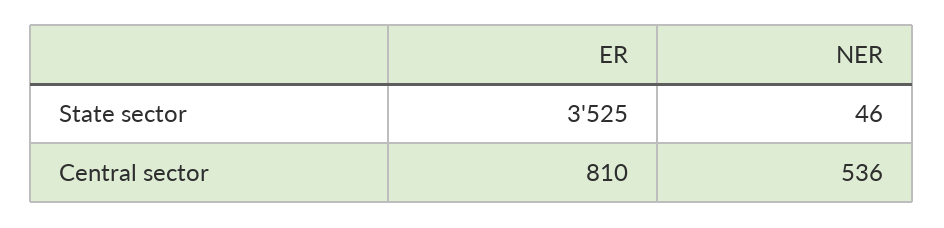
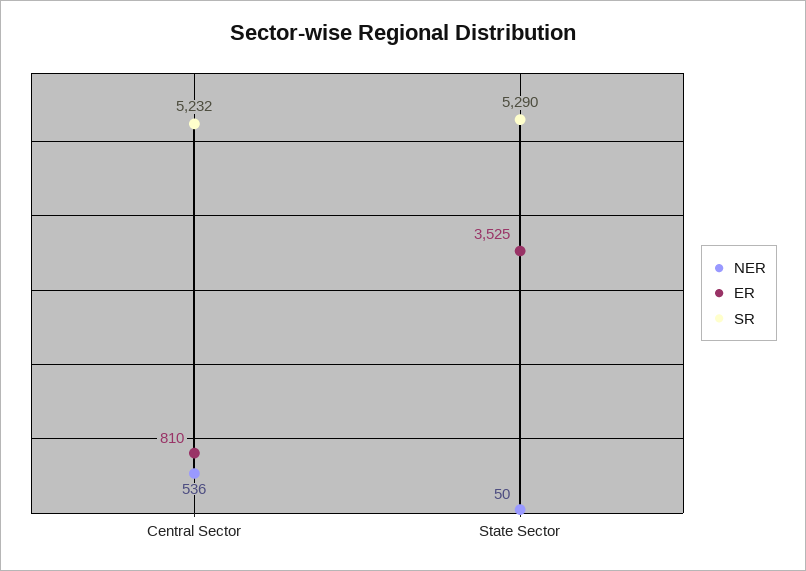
  {
    "ER": {
      "State sector": 3525,
      "Central sector": 810
    },
    "NER": {
-     "State sector": 46,
+     "State sector": 50,
      "Central sector": 536
-   }
+   },
+   "SR": {
+     "Central sector": 5232,
+     "State sector": 5290
+   }
  }

